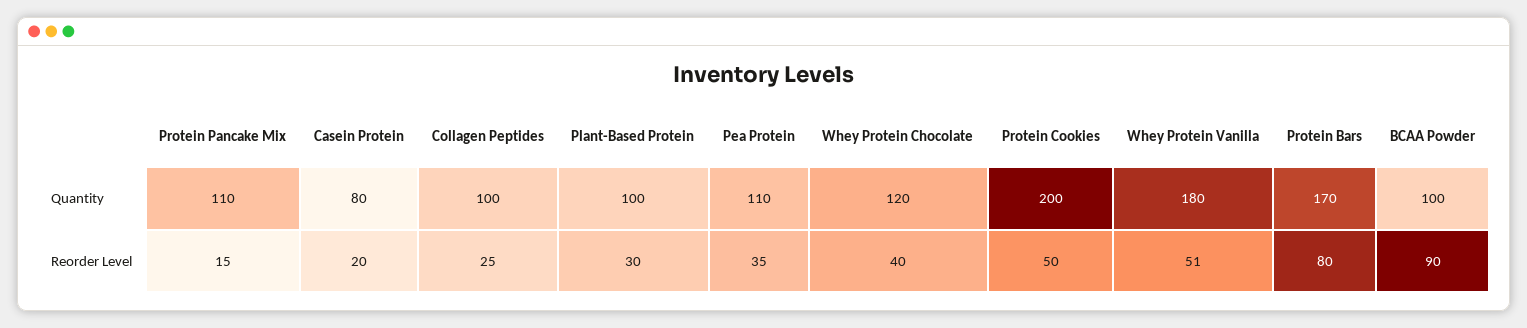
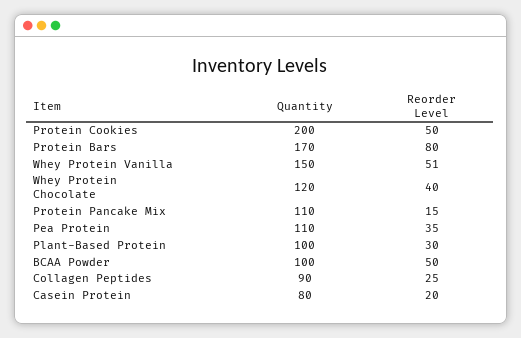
  {
    "Protein Pancake Mix": {
      "Quantity": 110,
      "Reorder Level": 15
    },
    "Casein Protein": {
      "Quantity": 80,
      "Reorder Level": 20
    },
    "Collagen Peptides": {
-     "Quantity": 100,
+     "Quantity": 90,
      "Reorder Level": 25
    },
    "Plant-Based Protein": {
      "Quantity": 100,
      "Reorder Level": 30
    },
    "Pea Protein": {
      "Quantity": 110,
      "Reorder Level": 35
    },
    "Whey Protein Chocolate": {
      "Quantity": 120,
      "Reorder Level": 40
    },
    "Protein Cookies": {
      "Quantity": 200,
      "Reorder Level": 50
    },
    "Whey Protein Vanilla": {
-     "Quantity": 180,
+     "Quantity": 150,
      "Reorder Level": 51
    },
    "Protein Bars": {
      "Quantity": 170,
      "Reorder Level": 80
    },
    "BCAA Powder": {
      "Quantity": 100,
-     "Reorder Level": 90
+     "Reorder Level": 50
    }
  }

